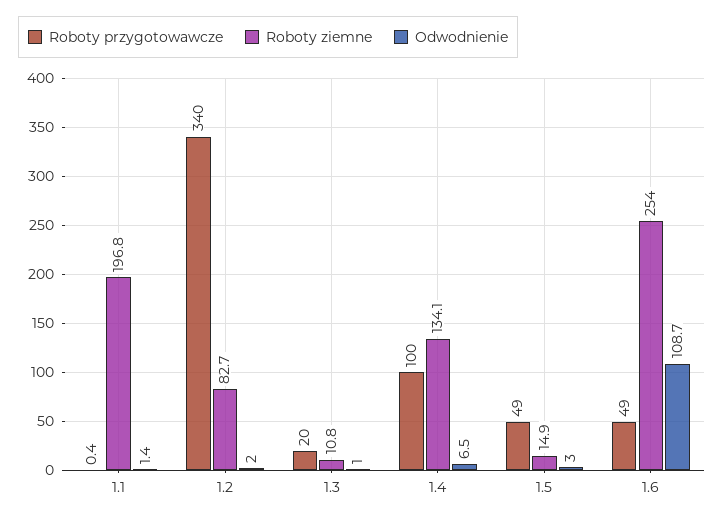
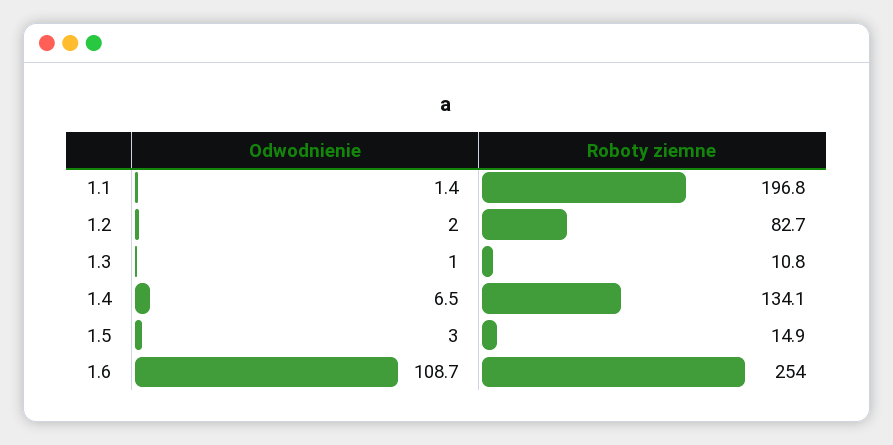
  {
-   "Roboty przygotowawcze": {
-     "1.1": 0.4,
-     "1.2": 340,
-     "1.3": 20,
-     "1.4": 100,
-     "1.5": 49,
-     "1.6": 49
-   },
    "Roboty ziemne": {
      "1.1": 196.8,
      "1.2": 82.7,
      "1.3": 10.8,
      "1.4": 134.1,
      "1.5": 14.9,
      "1.6": 254
    },
    "Odwodnienie": {
      "1.1": 1.4,
      "1.2": 2,
      "1.3": 1,
      "1.4": 6.5,
      "1.5": 3,
      "1.6": 108.7
    }
  }

